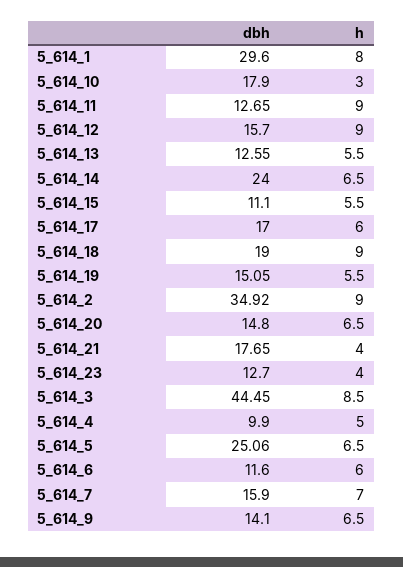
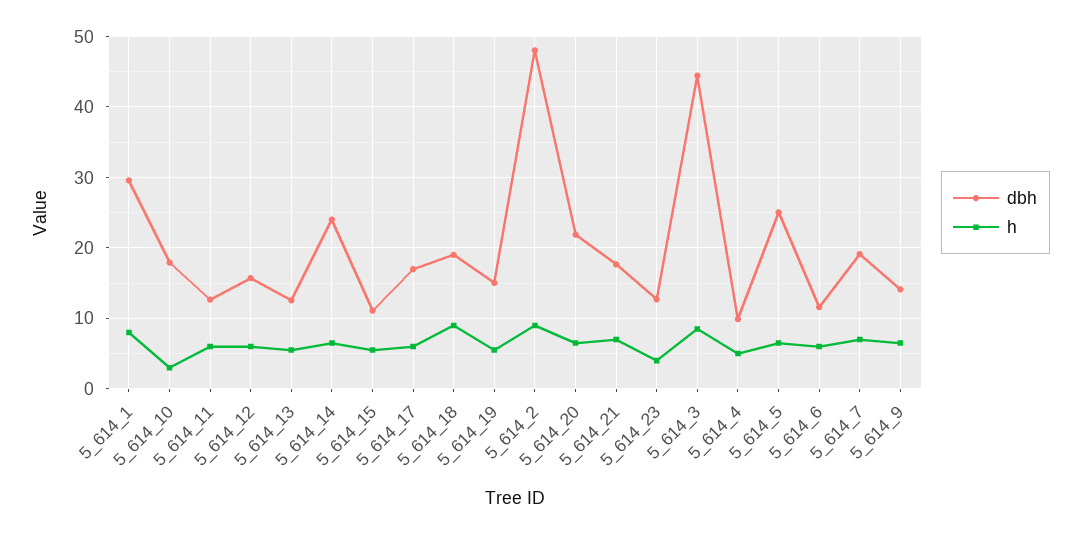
  {
    "dbh": {
      "5_614_1": 29.6,
      "5_614_10": 17.9,
      "5_614_11": 12.65,
      "5_614_12": 15.7,
      "5_614_13": 12.55,
      "5_614_14": 24,
      "5_614_15": 11.1,
      "5_614_17": 17,
      "5_614_18": 19,
      "5_614_19": 15.05,
-     "5_614_2": 34.92,
+     "5_614_2": 48,
-     "5_614_20": 14.8,
+     "5_614_20": 22,
      "5_614_21": 17.65,
      "5_614_23": 12.7,
      "5_614_3": 44.45,
      "5_614_4": 9.9,
      "5_614_5": 25.06,
      "5_614_6": 11.6,
-     "5_614_7": 15.9,
+     "5_614_7": 19,
      "5_614_9": 14.1
    },
    "h": {
      "5_614_1": 8,
      "5_614_10": 3,
-     "5_614_11": 9,
+     "5_614_11": 6,
-     "5_614_12": 9,
+     "5_614_12": 6,
      "5_614_13": 5.5,
      "5_614_14": 6.5,
      "5_614_15": 5.5,
      "5_614_17": 6,
      "5_614_18": 9,
      "5_614_19": 5.5,
      "5_614_2": 9,
      "5_614_20": 6.5,
-     "5_614_21": 4,
+     "5_614_21": 7,
      "5_614_23": 4,
      "5_614_3": 8.5,
      "5_614_4": 5,
      "5_614_5": 6.5,
      "5_614_6": 6,
      "5_614_7": 7,
      "5_614_9": 6.5
    }
  }

